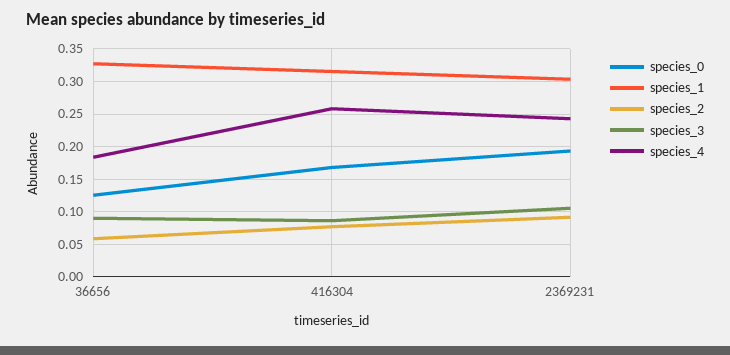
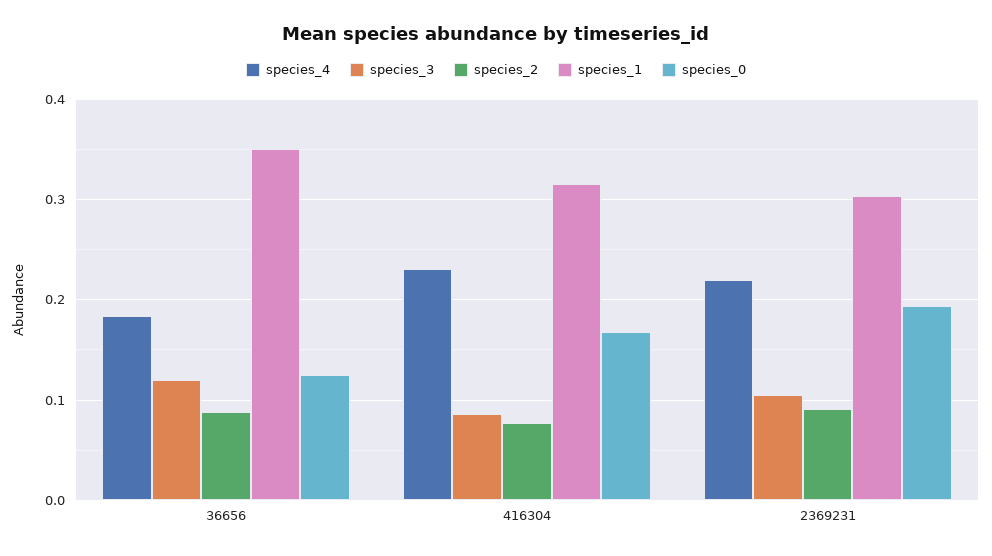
  {
    "species_0": {
      "36656": 0.13,
      "416304": 0.17,
      "2369231": 0.19
    },
    "species_1": {
-     "36656": 0.33,
+     "36656": 0.35,
      "416304": 0.32,
      "2369231": 0.3
    },
    "species_2": {
-     "36656": 0.06,
+     "36656": 0.09,
      "416304": 0.08,
      "2369231": 0.09
    },
    "species_3": {
-     "36656": 0.09,
+     "36656": 0.12,
      "416304": 0.09,
      "2369231": 0.11
    },
    "species_4": {
      "36656": 0.18,
-     "416304": 0.26,
+     "416304": 0.23,
-     "2369231": 0.24
+     "2369231": 0.22
    }
  }

